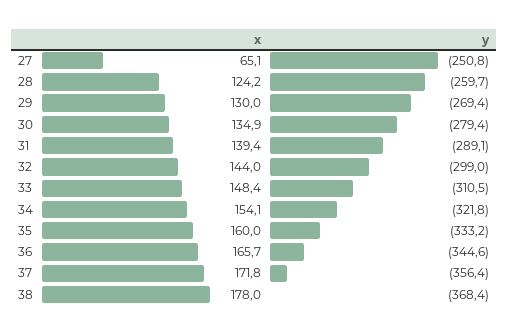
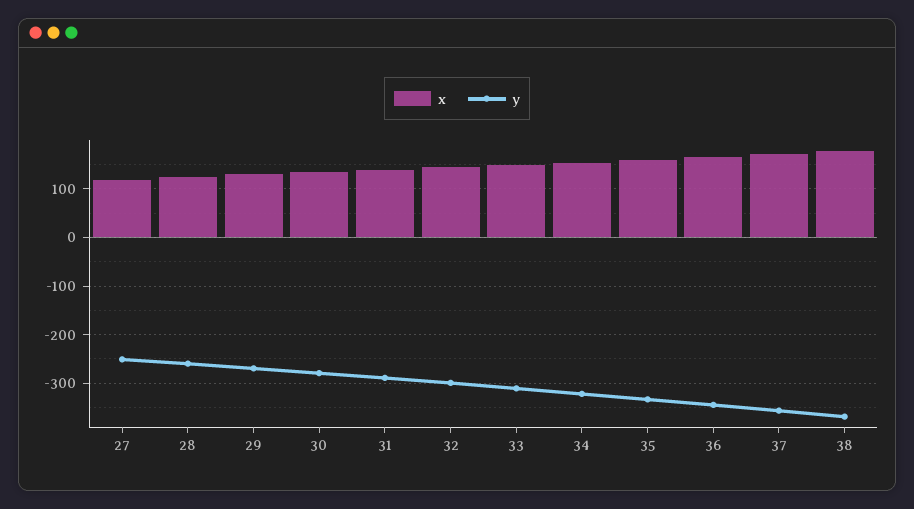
  {
    "x": {
-     "27": 65.1,
+     "27": 120,
      "28": 124.2,
      "29": 130,
      "30": 134.9,
      "31": 139.4,
      "32": 144,
      "33": 148.4,
      "34": 154.1,
      "35": 160,
      "36": 165.7,
      "37": 171.8,
      "38": 178
    },
    "y": {
      "27": -250.8,
      "28": -259.7,
      "29": -269.4,
      "30": -279.4,
      "31": -289.1,
      "32": -299,
      "33": -310.5,
      "34": -321.8,
      "35": -333.2,
      "36": -344.6,
      "37": -356.4,
      "38": -368.4
    }
  }

